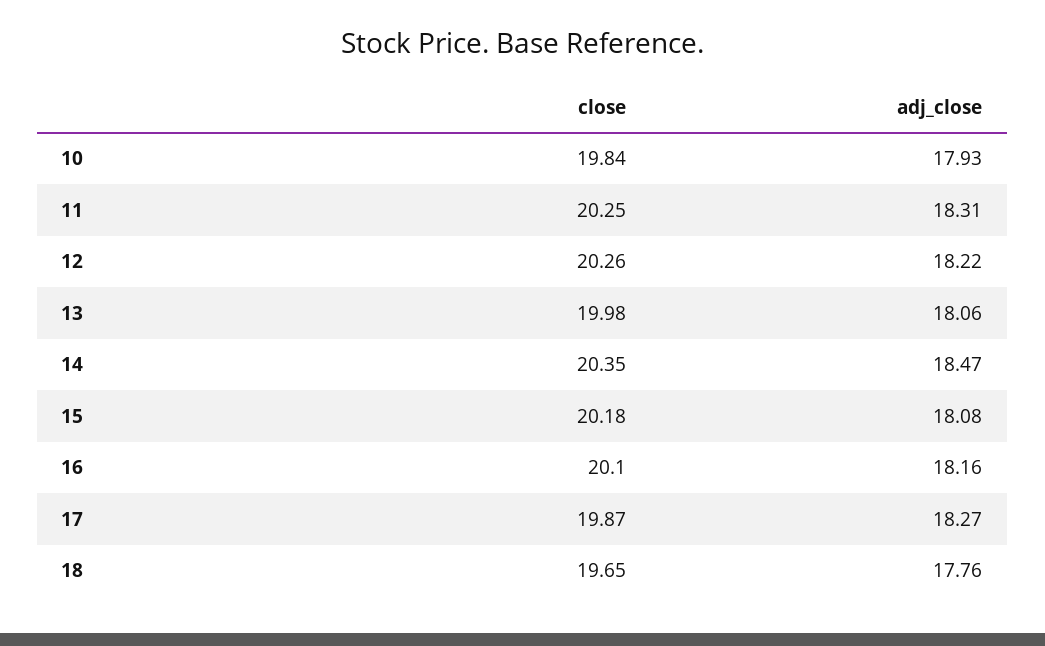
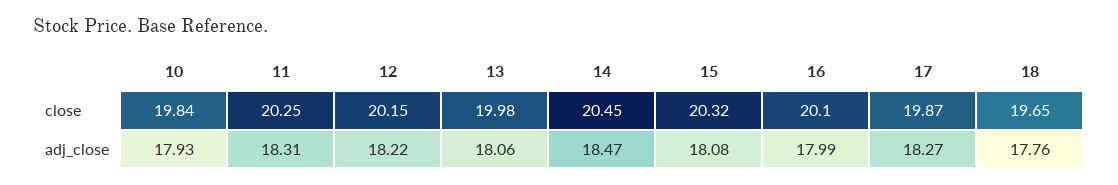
  {
    "close": {
      "10": 19.84,
      "11": 20.25,
-     "12": 20.26,
+     "12": 20.15,
      "13": 19.98,
-     "14": 20.35,
+     "14": 20.45,
-     "15": 20.18,
+     "15": 20.32,
      "16": 20.1,
      "17": 19.87,
      "18": 19.65
    },
    "adj_close": {
      "10": 17.93,
      "11": 18.31,
      "12": 18.22,
      "13": 18.06,
      "14": 18.47,
      "15": 18.08,
-     "16": 18.16,
+     "16": 17.99,
      "17": 18.27,
      "18": 17.76
    }
  }

